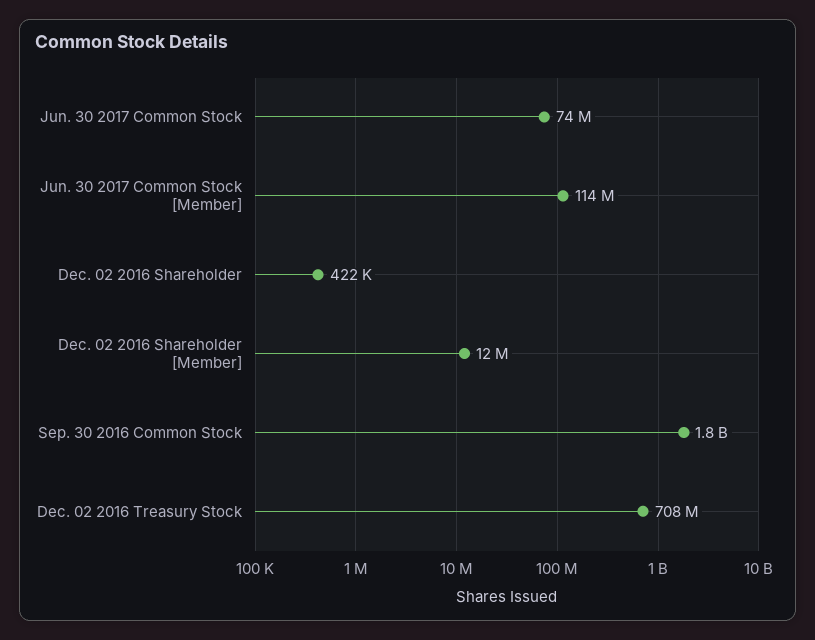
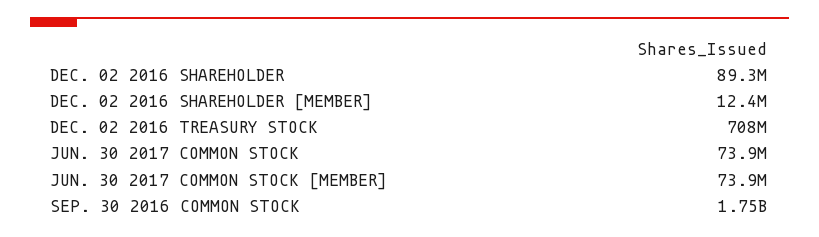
  {
    "Jun. 30 2017 Common Stock": 73900000,
-   "Jun. 30 2017 Common Stock [Member]": 114000000,
+   "Jun. 30 2017 Common Stock [Member]": 73900000,
-   "Dec. 02 2016 Shareholder": 422000,
+   "Dec. 02 2016 Shareholder": 89300000,
    "Dec. 02 2016 Shareholder [Member]": 12400000,
    "Sep. 30 2016 Common Stock": 1750000000,
    "Dec. 02 2016 Treasury Stock": 708000000
  }

